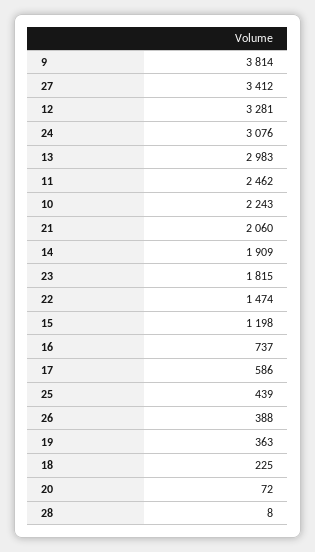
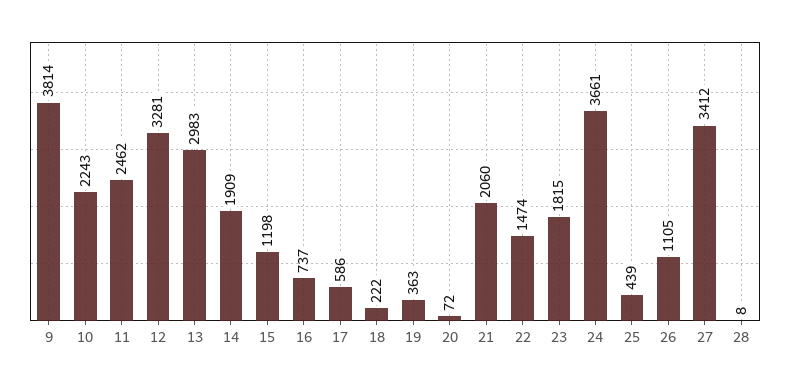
  {
    "9": 3814,
    "27": 3412,
    "12": 3281,
-   "24": 3076,
+   "24": 3661,
    "13": 2983,
    "11": 2462,
    "10": 2243,
    "21": 2060,
    "14": 1909,
    "23": 1815,
    "22": 1474,
    "15": 1198,
    "16": 737,
    "17": 586,
    "25": 439,
-   "26": 388,
+   "26": 1105,
    "19": 363,
-   "18": 225,
+   "18": 222,
    "20": 72,
    "28": 8
  }

